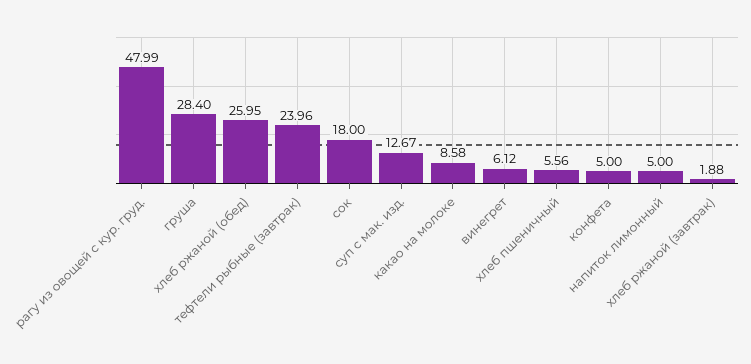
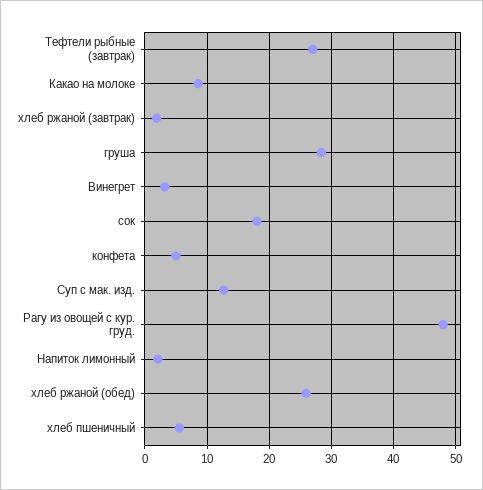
  {
    "рагу из овощей с кур. груд.": 47.99,
    "груша": 28.4,
    "хлеб ржаной (обед)": 25.95,
-   "тефтели рыбные (завтрак)": 23.96,
+   "тефтели рыбные (завтрак)": 27,
    "сок": 18,
    "суп с мак. изд.": 12.67,
    "какао на молоке": 8.58,
-   "винегрет": 6.12,
+   "винегрет": 3,
    "хлеб пшеничный": 5.56,
    "конфета": 5,
-   "напиток лимонный": 5,
+   "напиток лимонный": 2,
    "хлеб ржаной (завтрак)": 1.88
  }

